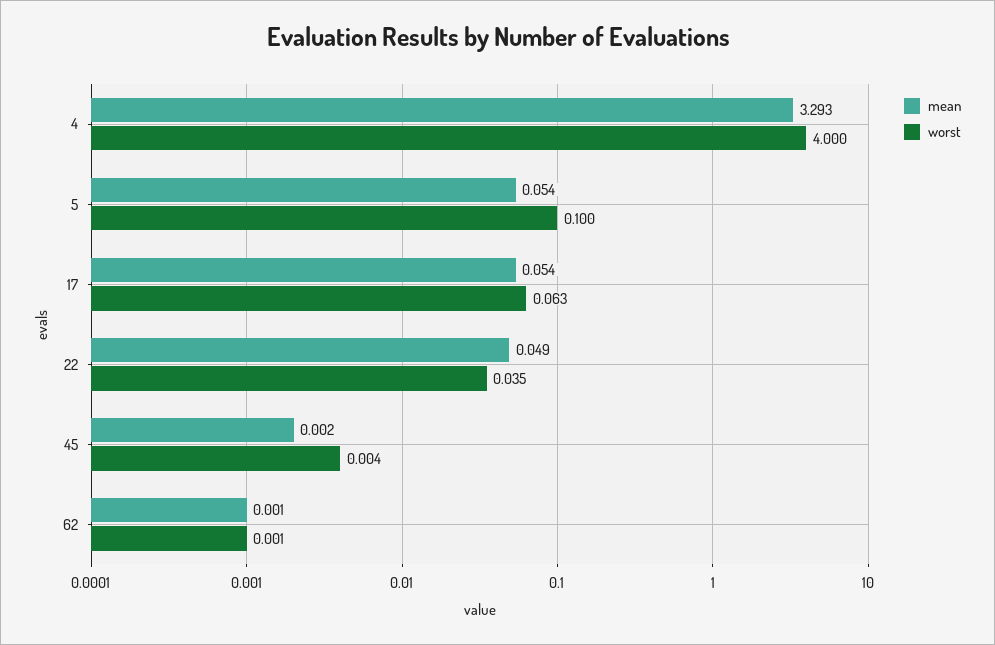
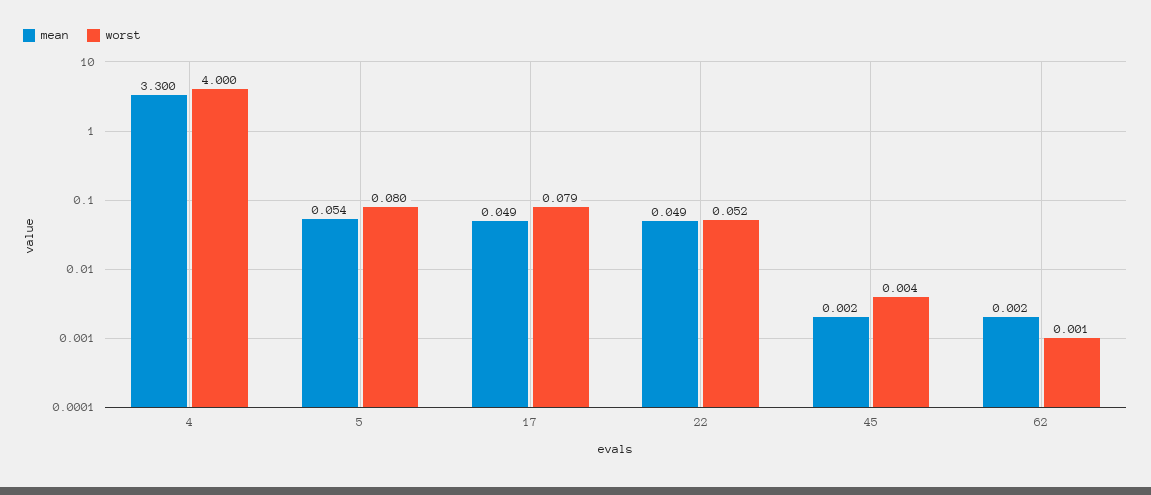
  {
    "mean": {
-     "4": 3.293,
+     "4": 3.3,
      "5": 0.054,
-     "17": 0.054,
+     "17": 0.049,
      "22": 0.049,
      "45": 0.002,
-     "62": 0.001
+     "62": 0.002
    },
    "worst": {
      "4": 4,
-     "5": 0.1,
+     "5": 0.08,
-     "17": 0.063,
+     "17": 0.079,
-     "22": 0.035,
+     "22": 0.052,
      "45": 0.004,
      "62": 0.001
    }
  }

